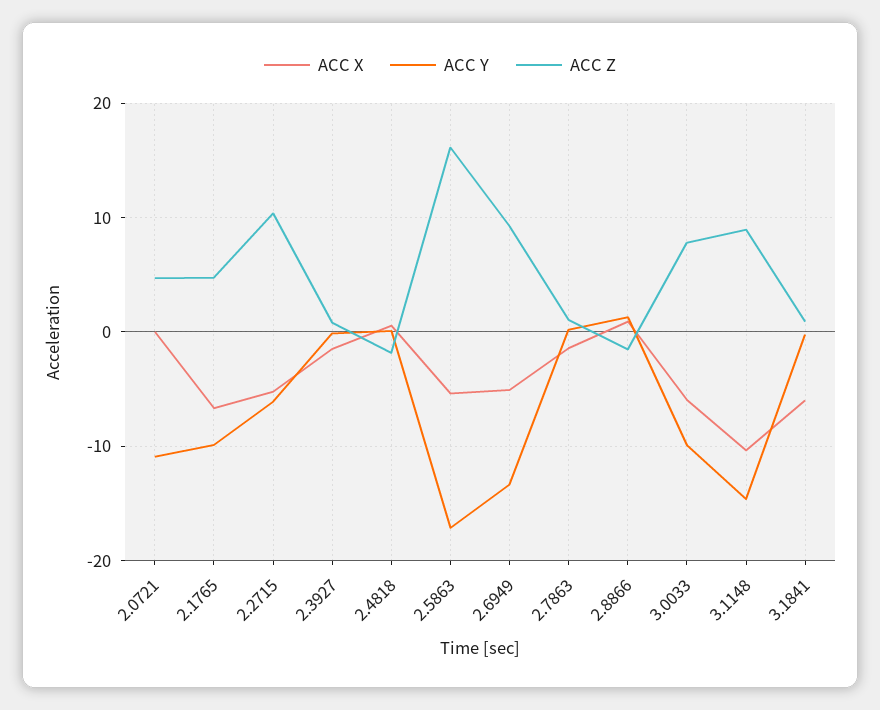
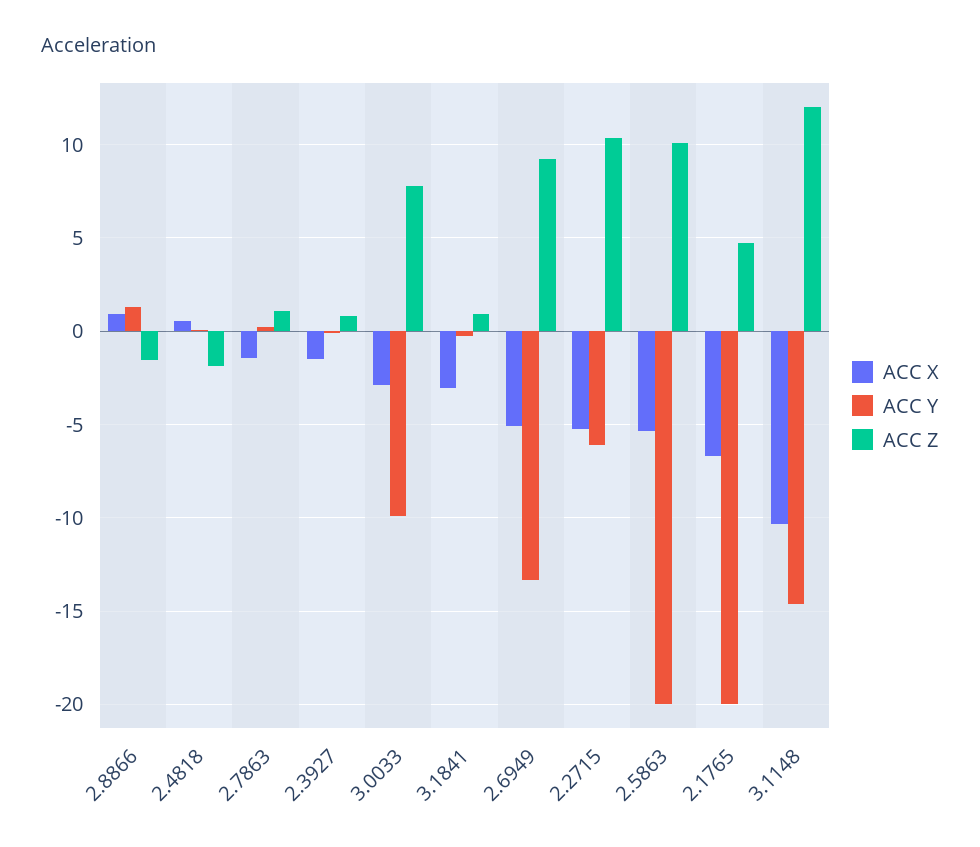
  {
    "ACC X": {
-     "2.0721": 0,
      "2.1765": -6.5,
      "2.2715": -5,
      "2.3927": -1.5,
      "2.4818": 0.5,
      "2.5863": -5.5,
      "2.6949": -5,
      "2.7863": -1.5,
      "2.8866": 1,
-     "3.0033": -6,
+     "3.0033": -3,
      "3.1148": -10.5,
-     "3.1841": -6
+     "3.1841": -3
    },
    "ACC Y": {
-     "2.0721": -11,
-     "2.1765": -10,
+     "2.1765": -20,
      "2.2715": -6,
      "2.3927": 0,
      "2.4818": 0,
-     "2.5863": -17,
+     "2.5863": -20,
      "2.6949": -13.5,
      "2.7863": 0,
      "2.8866": 1.5,
      "3.0033": -10,
      "3.1148": -14.5,
      "3.1841": 0
    },
    "ACC Z": {
-     "2.0721": 5,
      "2.1765": 5,
      "2.2715": 10.5,
      "2.3927": 1,
      "2.4818": -2,
-     "2.5863": 16,
+     "2.5863": 10,
      "2.6949": 9,
      "2.7863": 1,
      "2.8866": -1.5,
      "3.0033": 8,
-     "3.1148": 9,
+     "3.1148": 12,
      "3.1841": 1
    }
  }

